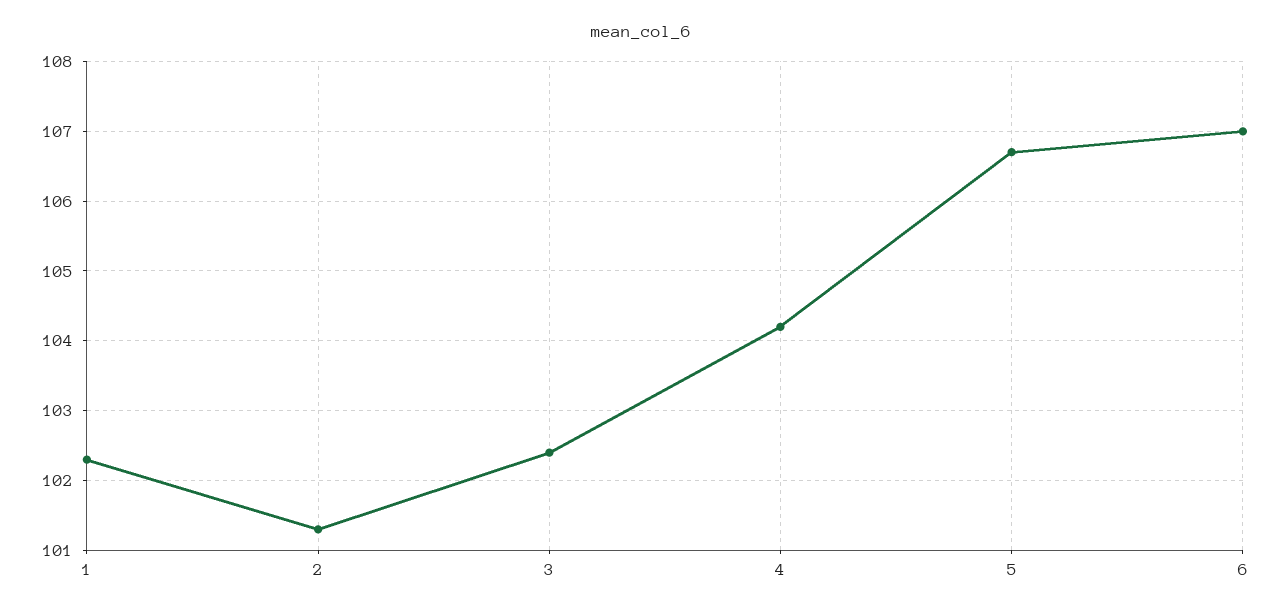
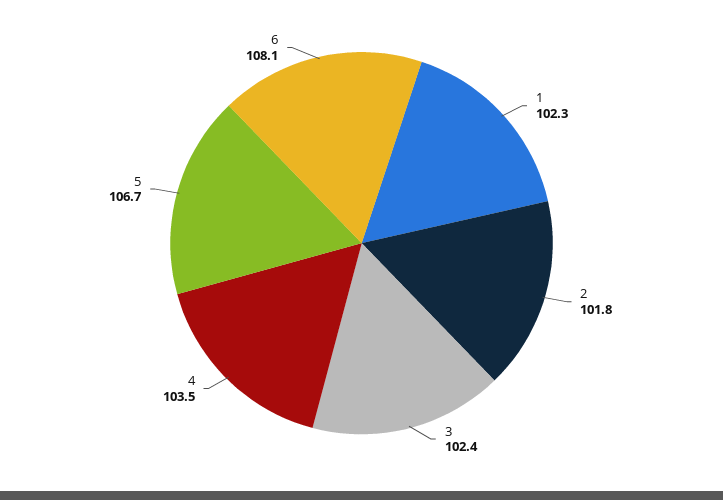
  {
    "1": 102.3,
-   "2": 101.3,
+   "2": 101.8,
    "3": 102.4,
-   "4": 104.2,
+   "4": 103.5,
    "5": 106.7,
-   "6": 107
+   "6": 108.1
  }

